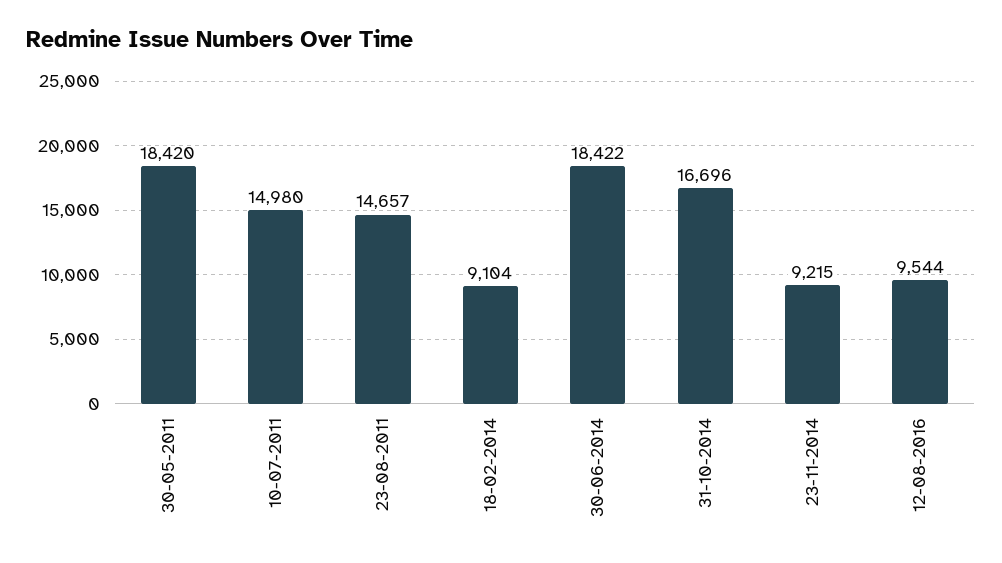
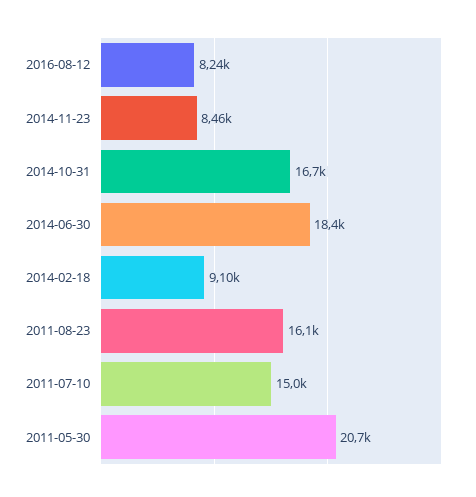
  {
-   "30-05-2011": 18420,
+   "30-05-2011": 20700,
    "10-07-2011": 14980,
-   "23-08-2011": 14657,
+   "23-08-2011": 16100,
    "18-02-2014": 9104,
    "30-06-2014": 18422,
    "31-10-2014": 16696,
-   "23-11-2014": 9215,
+   "23-11-2014": 8460,
-   "12-08-2016": 9544
+   "12-08-2016": 8240
  }

